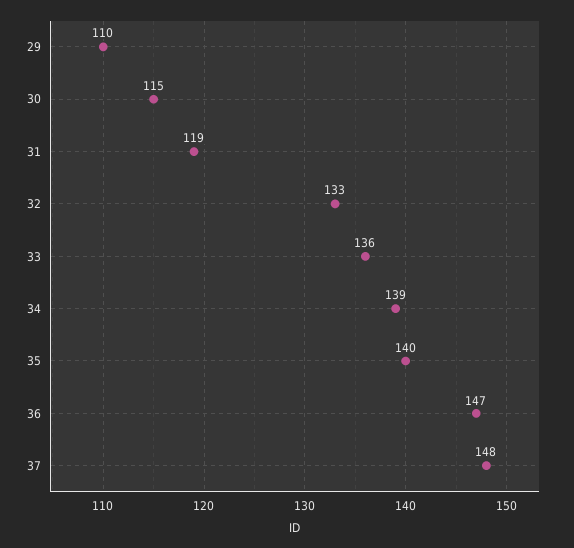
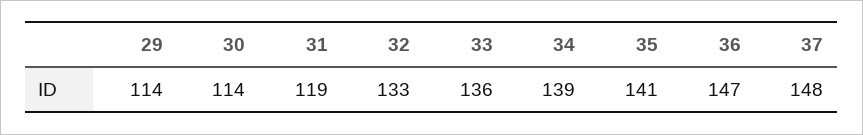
  {
-   "29": 110,
+   "29": 114,
-   "30": 115,
+   "30": 114,
    "31": 119,
    "32": 133,
    "33": 136,
    "34": 139,
-   "35": 140,
+   "35": 141,
    "36": 147,
    "37": 148
  }

